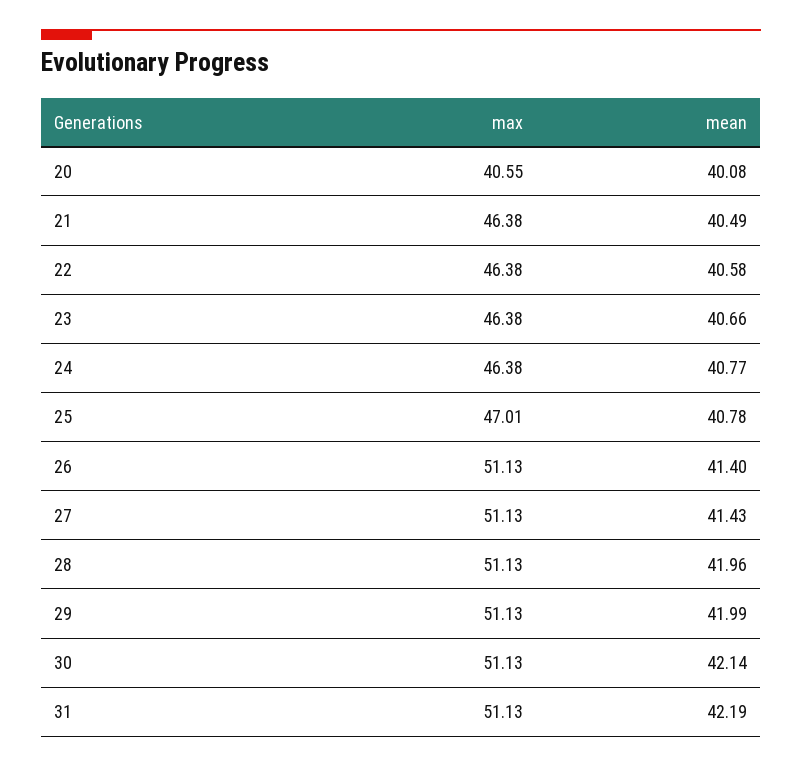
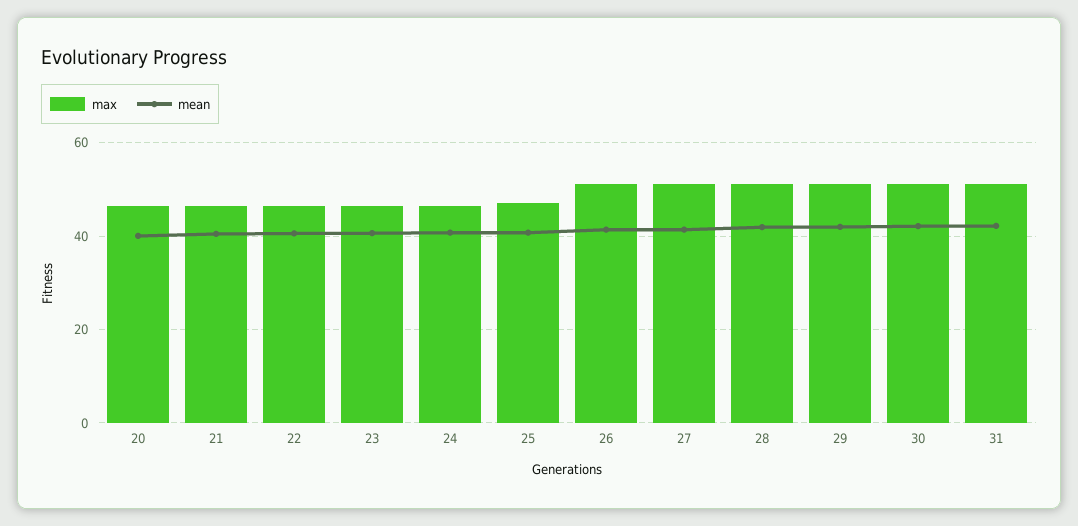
  {
    "max": {
-     "20": 40.55,
+     "20": 46,
      "21": 46.38,
      "22": 46.38,
      "23": 46.38,
      "24": 46.38,
      "25": 47.01,
      "26": 51.13,
      "27": 51.13,
      "28": 51.13,
      "29": 51.13,
      "30": 51.13,
      "31": 51.13
    },
    "mean": {
      "20": 40.08,
      "21": 40.49,
      "22": 40.58,
      "23": 40.66,
      "24": 40.77,
      "25": 40.78,
      "26": 41.4,
      "27": 41.43,
      "28": 41.96,
      "29": 41.99,
      "30": 42.14,
      "31": 42.19
    }
  }

